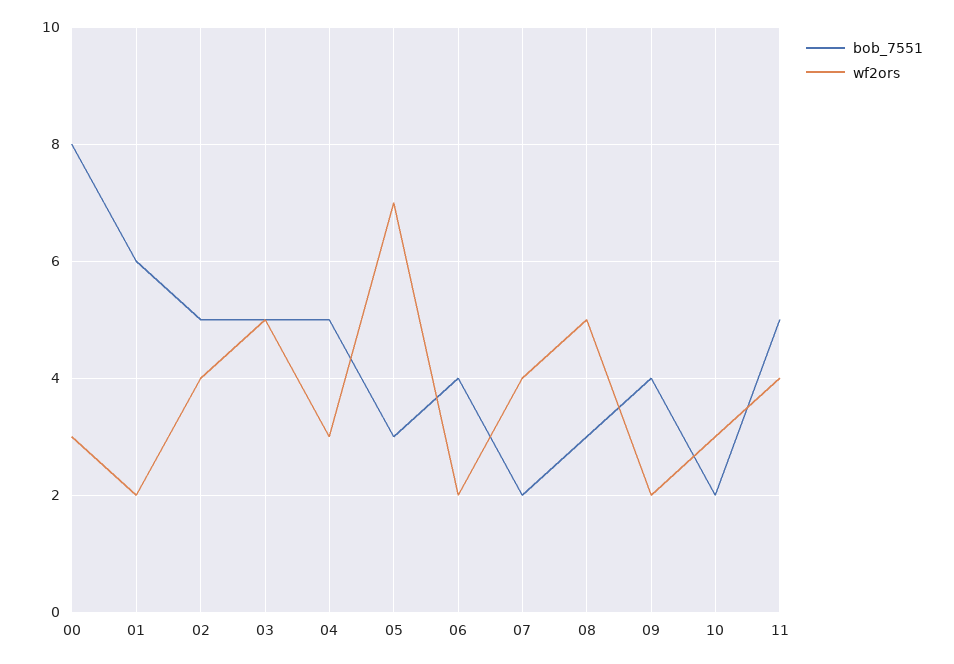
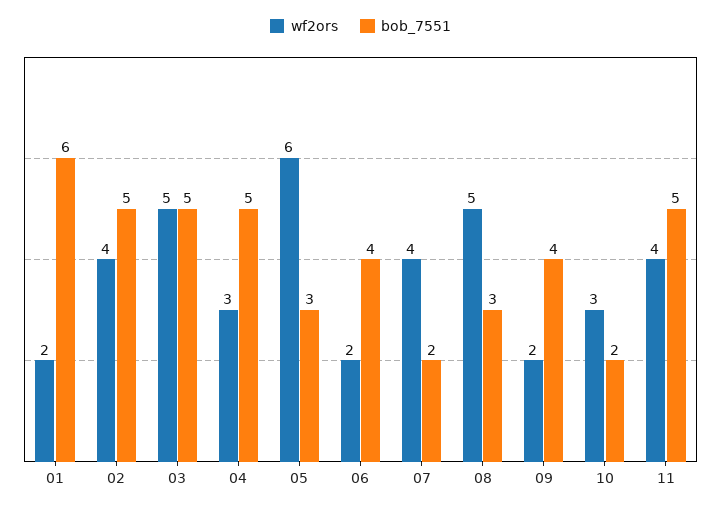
  {
    "bob_7551": {
-     "00": 8,
      "01": 6,
      "02": 5,
      "03": 5,
      "04": 5,
      "05": 3,
      "06": 4,
      "07": 2,
      "08": 3,
      "09": 4,
      "10": 2,
      "11": 5
    },
    "wf2ors": {
-     "00": 3,
      "01": 2,
      "02": 4,
      "03": 5,
      "04": 3,
-     "05": 7,
+     "05": 6,
      "06": 2,
      "07": 4,
      "08": 5,
      "09": 2,
      "10": 3,
      "11": 4
    }
  }

